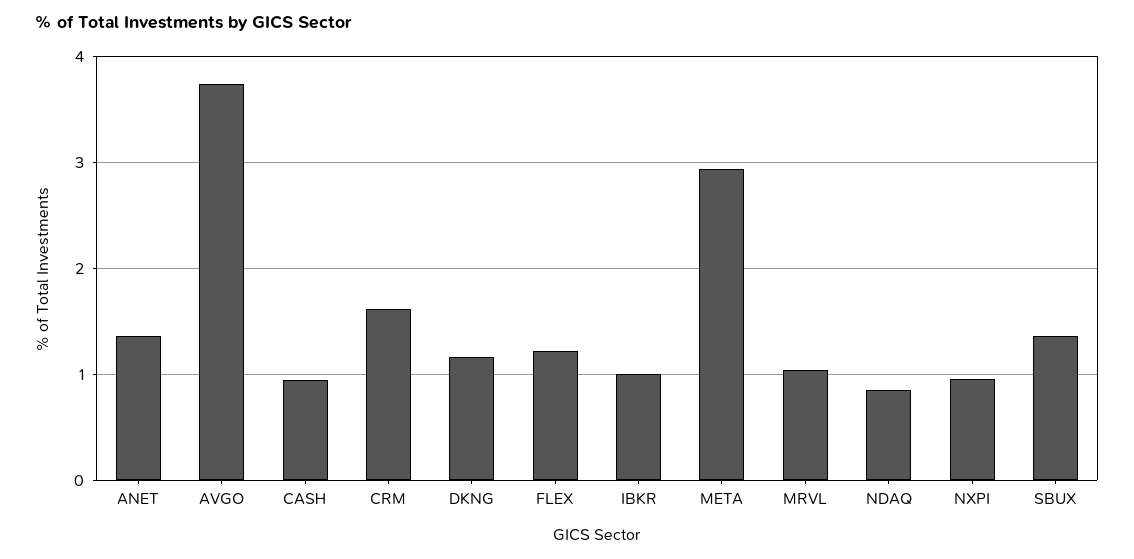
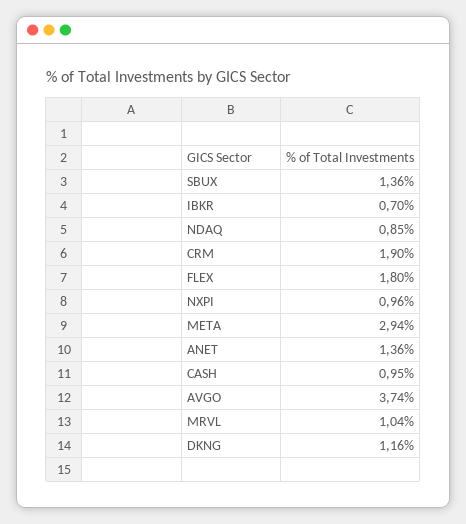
  {
    "ANET": 1.36,
    "AVGO": 3.74,
    "CASH": 0.95,
-   "CRM": 1.6,
+   "CRM": 1.9,
    "DKNG": 1.16,
-   "FLEX": 1.2,
+   "FLEX": 1.8,
-   "IBKR": 1,
+   "IBKR": 0.7,
    "META": 2.94,
    "MRVL": 1.04,
    "NDAQ": 0.85,
    "NXPI": 0.96,
    "SBUX": 1.36
  }

